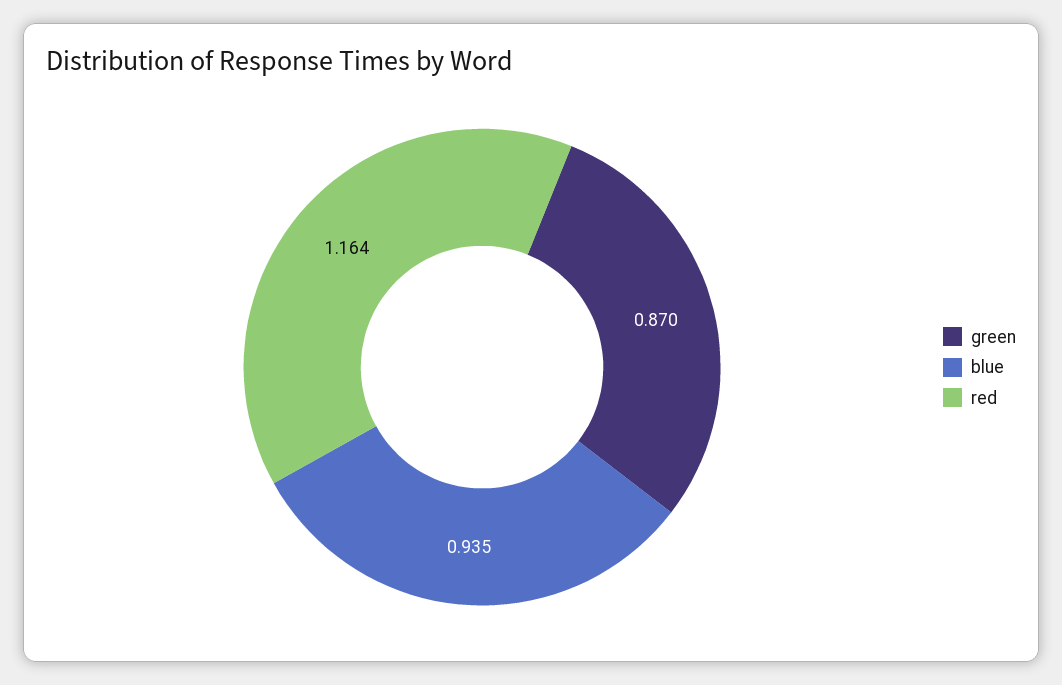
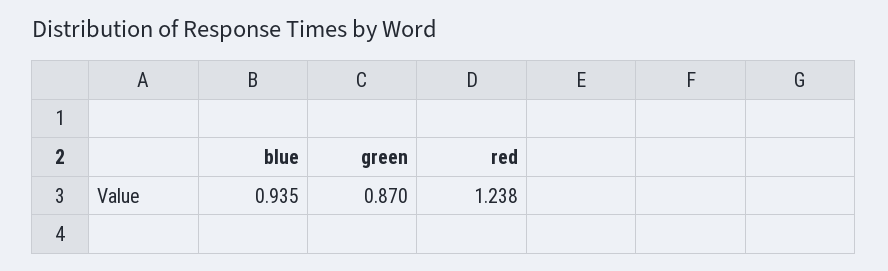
  {
    "green": 0.87,
    "blue": 0.935,
-   "red": 1.164
+   "red": 1.238
  }

